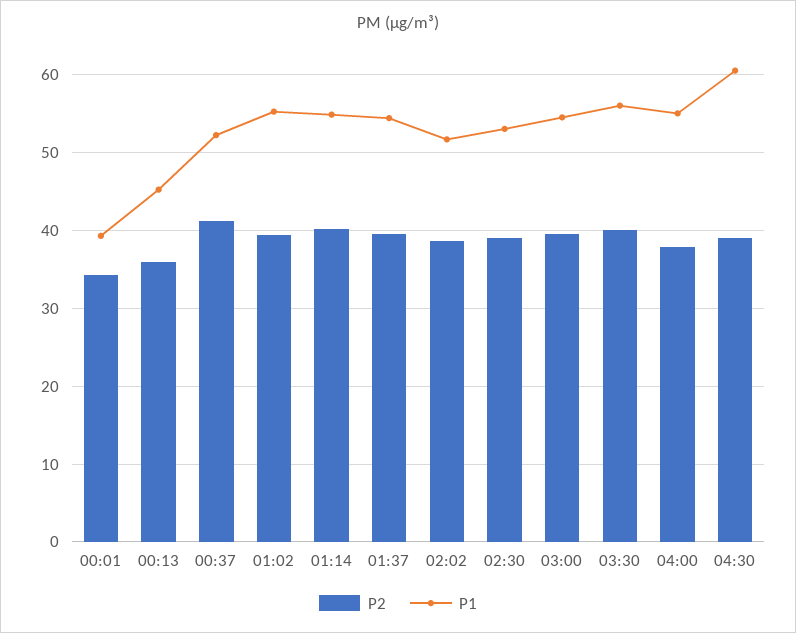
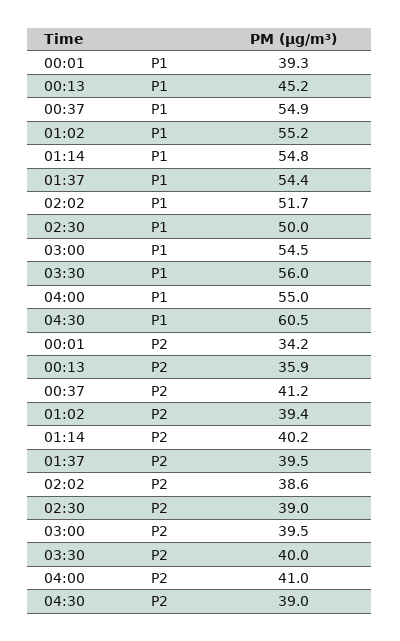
  {
    "P2": {
      "00:01": 34.2,
      "00:13": 35.9,
      "00:37": 41.2,
      "01:02": 39.4,
      "01:14": 40.2,
      "01:37": 39.5,
      "02:02": 38.6,
      "02:30": 39,
      "03:00": 39.5,
      "03:30": 40,
-     "04:00": 38,
+     "04:00": 41,
      "04:30": 39
    },
    "P1": {
      "00:01": 39.3,
      "00:13": 45.2,
-     "00:37": 52,
+     "00:37": 54.9,
      "01:02": 55.2,
      "01:14": 54.8,
      "01:37": 54.4,
      "02:02": 51.7,
-     "02:30": 53,
+     "02:30": 50,
      "03:00": 54.5,
      "03:30": 56,
      "04:00": 55,
      "04:30": 60.5
    }
  }

